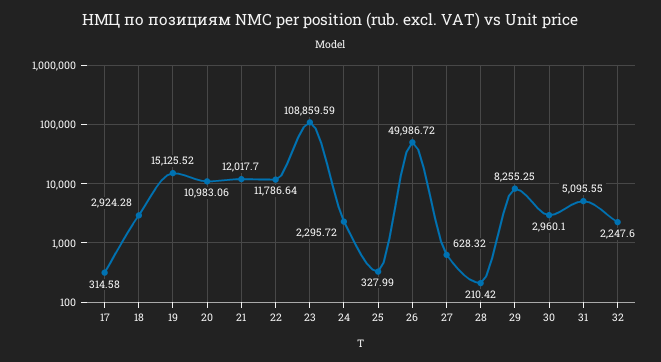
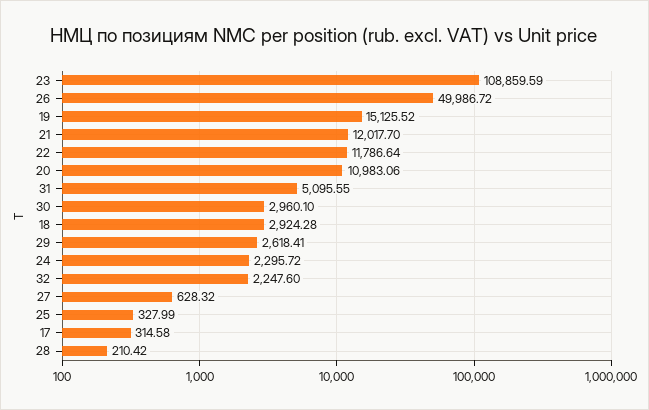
  {
    "17": 314.58,
    "18": 2924.28,
    "19": 15125.52,
    "20": 10983.06,
    "21": 12017.7,
    "22": 11786.64,
    "23": 108859.59,
    "24": 2295.72,
    "25": 327.99,
    "26": 49986.72,
    "27": 628.32,
    "28": 210.42,
-   "29": 8255.25,
+   "29": 2618.41,
    "30": 2960.1,
    "31": 5095.55,
    "32": 2247.6
  }

